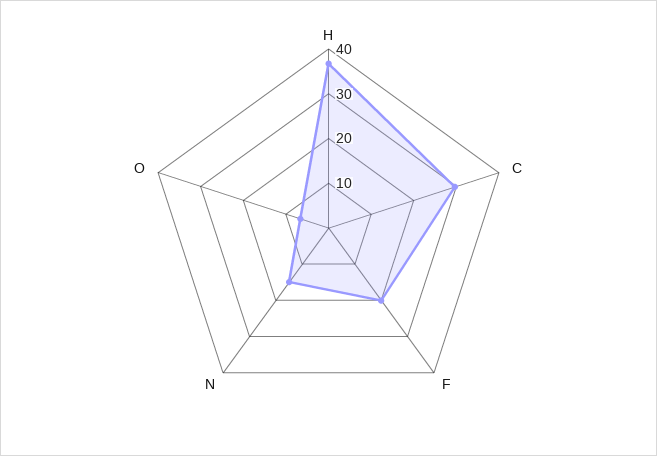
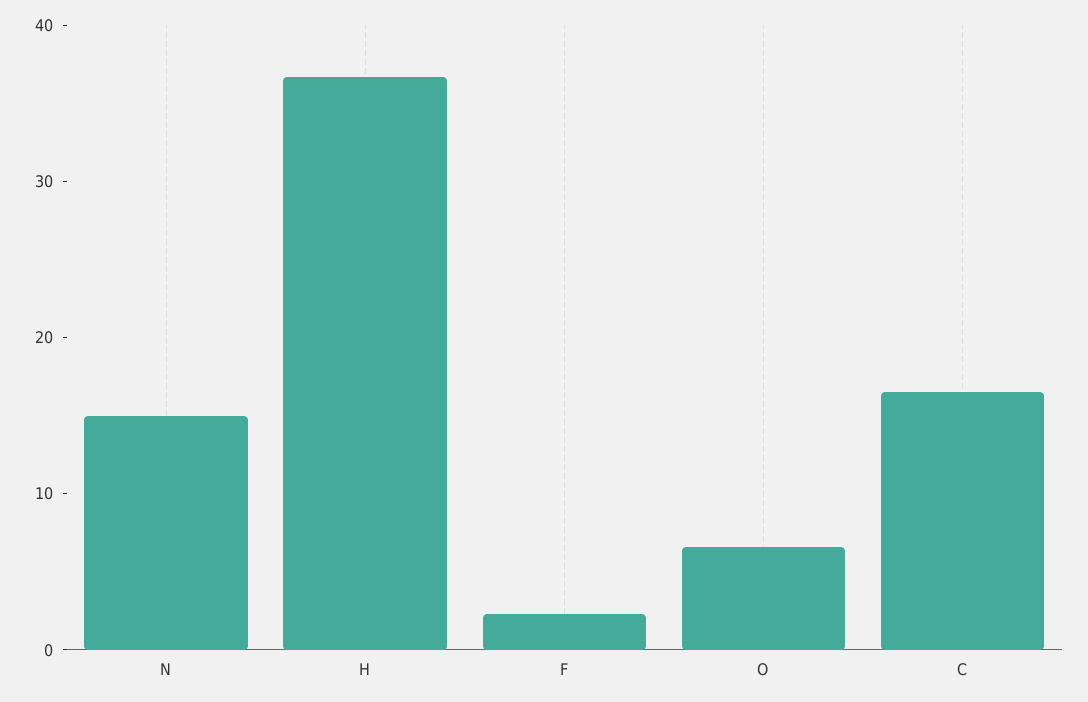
  {
    "H": 36,
-   "C": 30,
+   "C": 16,
-   "F": 20,
+   "F": 2,
    "N": 14,
    "O": 6
  }

